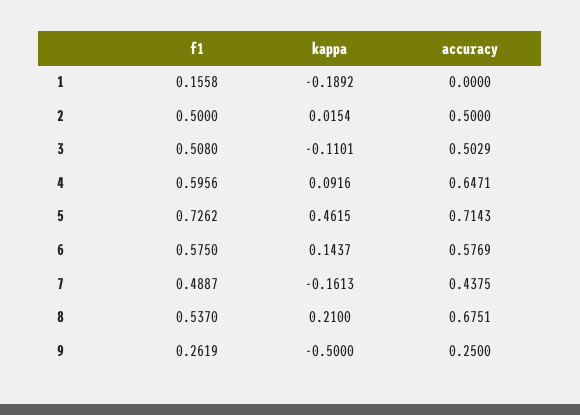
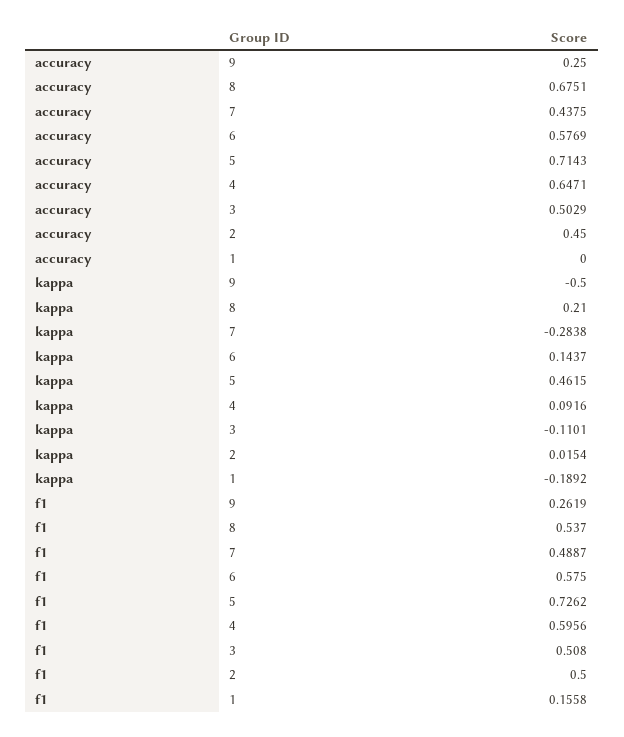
  {
    "f1": {
      "1": 0.1558,
      "2": 0.5,
      "3": 0.508,
      "4": 0.5956,
      "5": 0.7262,
      "6": 0.575,
      "7": 0.4887,
      "8": 0.537,
      "9": 0.2619
    },
    "kappa": {
      "1": -0.1892,
      "2": 0.0154,
      "3": -0.1101,
      "4": 0.0916,
      "5": 0.4615,
      "6": 0.1437,
-     "7": -0.1613,
+     "7": -0.2838,
      "8": 0.21,
      "9": -0.5
    },
    "accuracy": {
      "1": 0,
-     "2": 0.5,
+     "2": 0.45,
      "3": 0.5029,
      "4": 0.6471,
      "5": 0.7143,
      "6": 0.5769,
      "7": 0.4375,
      "8": 0.6751,
      "9": 0.25
    }
  }

